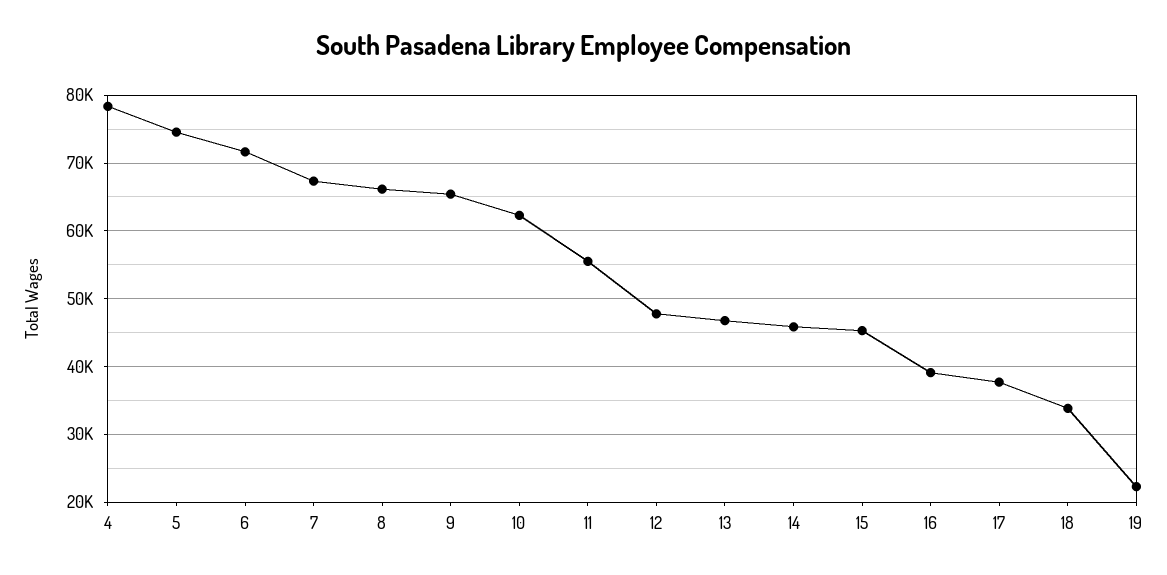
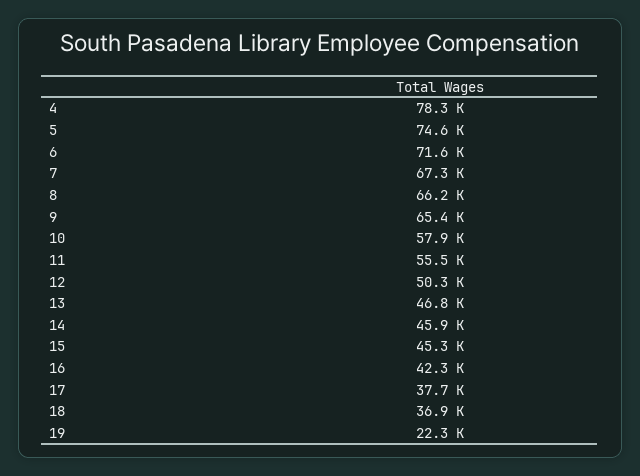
  {
    "4": 78300,
    "5": 74600,
    "6": 71600,
    "7": 67300,
    "8": 66200,
    "9": 65400,
-   "10": 62000,
+   "10": 57900,
    "11": 55500,
-   "12": 48000,
+   "12": 50300,
    "13": 46800,
    "14": 45900,
    "15": 45300,
-   "16": 39000,
+   "16": 42300,
    "17": 37700,
-   "18": 34000,
+   "18": 36900,
    "19": 22300
  }

